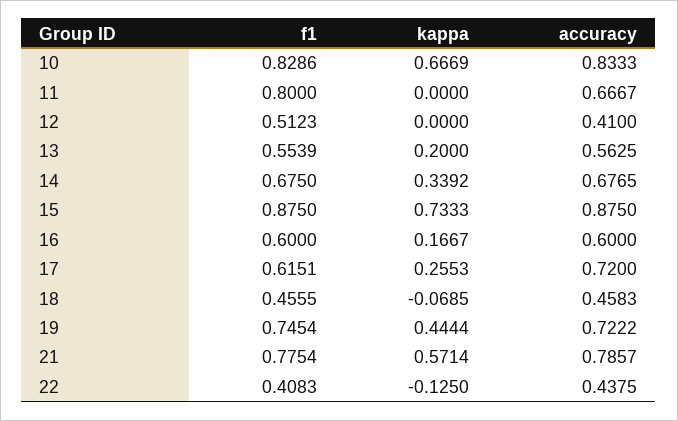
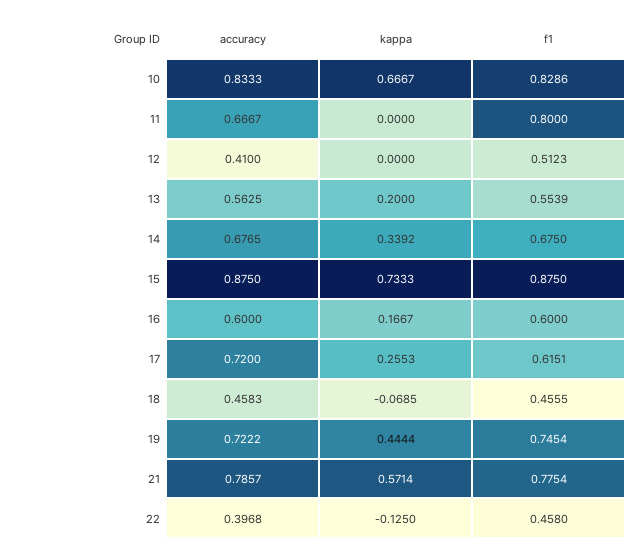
  {
    "f1": {
      "10": 0.8286,
      "11": 0.8,
      "12": 0.5123,
      "13": 0.5539,
      "14": 0.675,
      "15": 0.875,
      "16": 0.6,
      "17": 0.6151,
      "18": 0.4555,
      "19": 0.7454,
      "21": 0.7754,
-     "22": 0.4083
+     "22": 0.458
    },
    "kappa": {
-     "10": 0.6669,
+     "10": 0.6667,
      "11": 0,
      "12": 0,
      "13": 0.2,
      "14": 0.3392,
      "15": 0.7333,
      "16": 0.1667,
      "17": 0.2553,
      "18": -0.0685,
      "19": 0.4444,
      "21": 0.5714,
      "22": -0.125
    },
    "accuracy": {
      "10": 0.8333,
      "11": 0.6667,
      "12": 0.41,
      "13": 0.5625,
      "14": 0.6765,
      "15": 0.875,
      "16": 0.6,
      "17": 0.72,
      "18": 0.4583,
      "19": 0.7222,
      "21": 0.7857,
-     "22": 0.4375
+     "22": 0.3968
    }
  }

